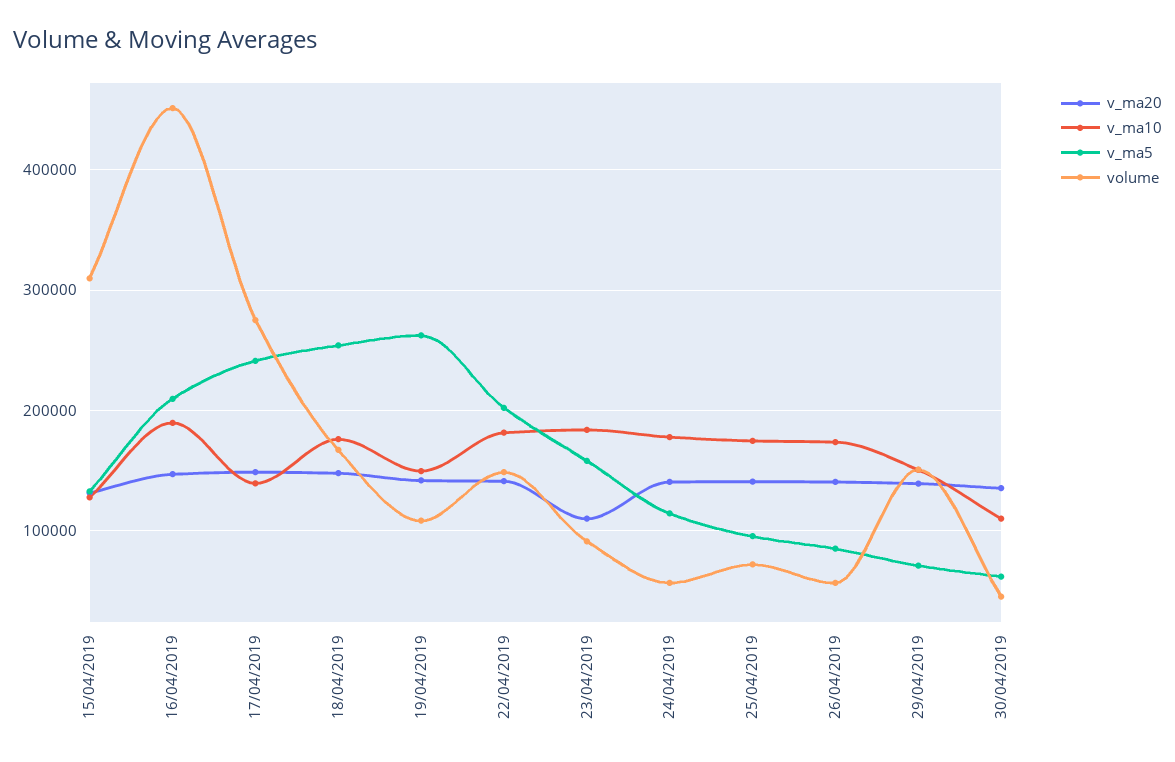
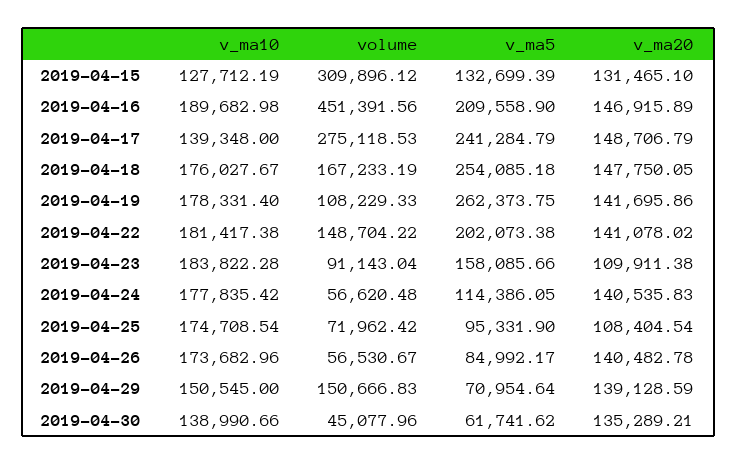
  {
    "v_ma20": {
      "15/04/2019": 131465.1,
      "16/04/2019": 146915.89,
      "17/04/2019": 148706.79,
      "18/04/2019": 147750.05,
      "19/04/2019": 141695.86,
      "22/04/2019": 141078.02,
      "23/04/2019": 109911.38,
      "24/04/2019": 140535.83,
-     "25/04/2019": 140000,
+     "25/04/2019": 108404.54,
      "26/04/2019": 140482.78,
      "29/04/2019": 139128.59,
      "30/04/2019": 135289.21
    },
    "v_ma10": {
      "15/04/2019": 127712.19,
      "16/04/2019": 189682.98,
      "17/04/2019": 139348,
      "18/04/2019": 176027.67,
-     "19/04/2019": 150000,
+     "19/04/2019": 178331.4,
      "22/04/2019": 181417.38,
      "23/04/2019": 183822.28,
      "24/04/2019": 177835.42,
      "25/04/2019": 174708.54,
      "26/04/2019": 173682.96,
      "29/04/2019": 150545,
-     "30/04/2019": 110000
+     "30/04/2019": 138990.66
    },
    "v_ma5": {
      "15/04/2019": 132699.39,
      "16/04/2019": 209558.9,
      "17/04/2019": 241284.79,
      "18/04/2019": 254085.18,
      "19/04/2019": 262373.75,
      "22/04/2019": 202073.38,
      "23/04/2019": 158085.66,
      "24/04/2019": 114386.05,
      "25/04/2019": 95331.9,
      "26/04/2019": 84992.17,
      "29/04/2019": 70954.64,
      "30/04/2019": 61741.62
    },
    "volume": {
      "15/04/2019": 309896.12,
      "16/04/2019": 451391.56,
      "17/04/2019": 275118.53,
      "18/04/2019": 167233.19,
      "19/04/2019": 108229.33,
      "22/04/2019": 148704.22,
      "23/04/2019": 91143.04,
      "24/04/2019": 56620.48,
      "25/04/2019": 71962.42,
      "26/04/2019": 56530.67,
      "29/04/2019": 150666.83,
      "30/04/2019": 45077.96
    }
  }

